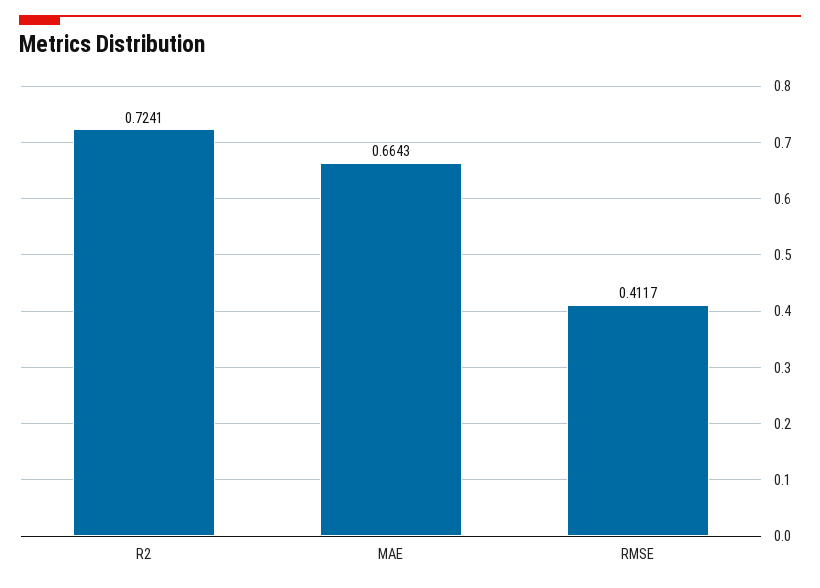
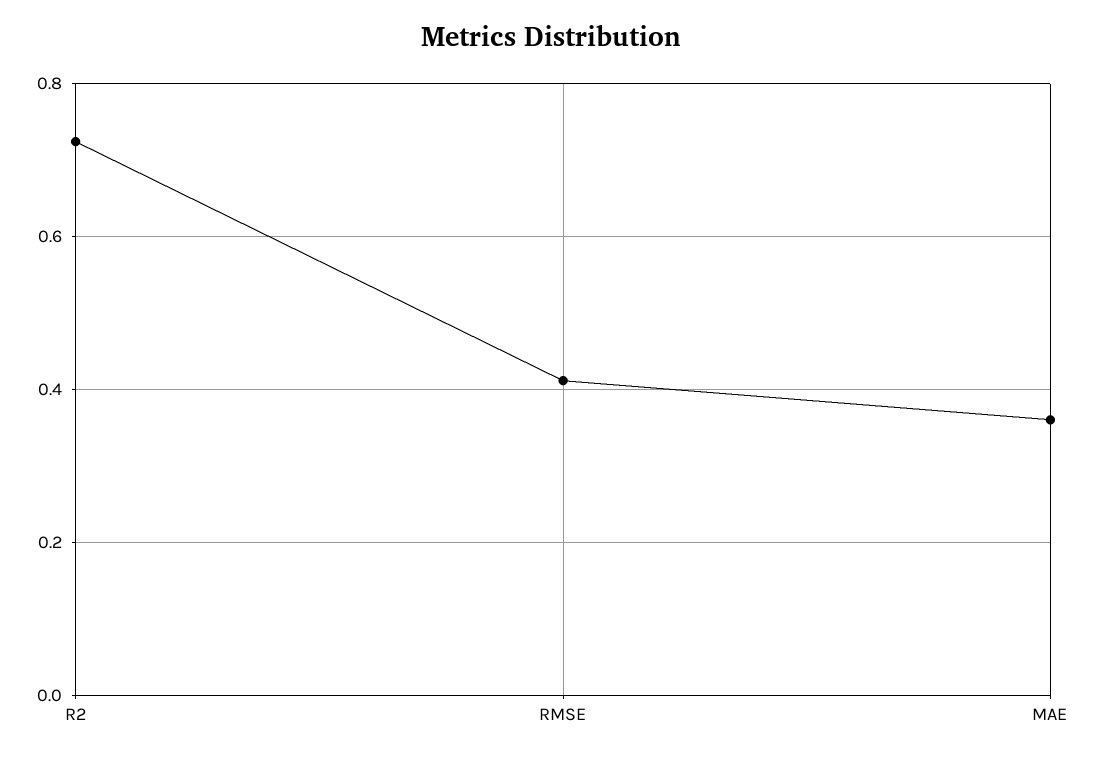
  {
    "R2": 0.7241,
-   "MAE": 0.6643,
+   "MAE": 0.36,
    "RMSE": 0.4117
  }

